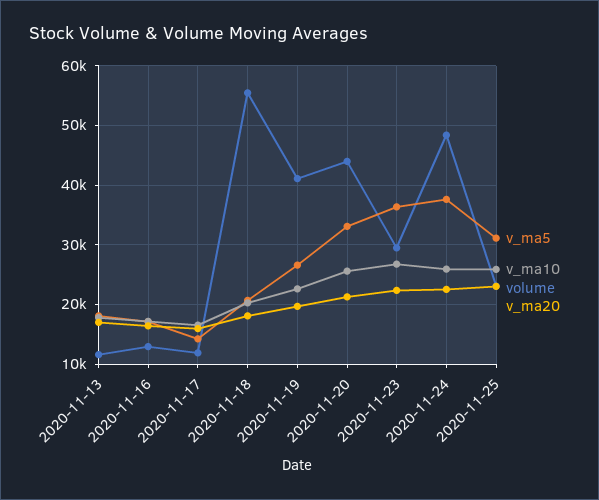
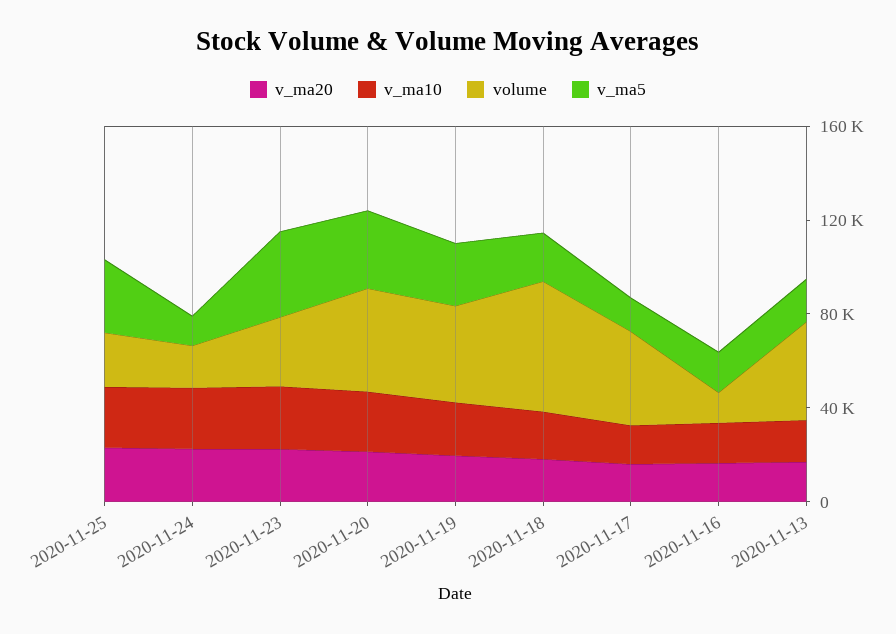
  {
    "v_ma5": {
      "2020-11-13": 18000,
      "2020-11-16": 18000,
      "2020-11-17": 14000,
      "2020-11-18": 20000,
      "2020-11-19": 26000,
      "2020-11-20": 34000,
      "2020-11-23": 36000,
-     "2020-11-24": 38000,
+     "2020-11-24": 10000,
      "2020-11-25": 32000
    },
    "v_ma10": {
      "2020-11-13": 18000,
      "2020-11-16": 18000,
      "2020-11-17": 16000,
      "2020-11-18": 20000,
      "2020-11-19": 22000,
      "2020-11-20": 26000,
      "2020-11-23": 26000,
      "2020-11-24": 26000,
      "2020-11-25": 26000
    },
    "volume": {
-     "2020-11-13": 12000,
+     "2020-11-13": 40000,
      "2020-11-16": 12000,
-     "2020-11-17": 12000,
+     "2020-11-17": 40000,
      "2020-11-18": 56000,
      "2020-11-19": 42000,
      "2020-11-20": 44000,
      "2020-11-23": 30000,
-     "2020-11-24": 48000,
+     "2020-11-24": 20000,
      "2020-11-25": 24000
    },
    "v_ma20": {
      "2020-11-13": 16000,
      "2020-11-16": 16000,
      "2020-11-17": 16000,
      "2020-11-18": 18000,
      "2020-11-19": 20000,
      "2020-11-20": 22000,
      "2020-11-23": 22000,
      "2020-11-24": 22000,
      "2020-11-25": 24000
    }
  }

